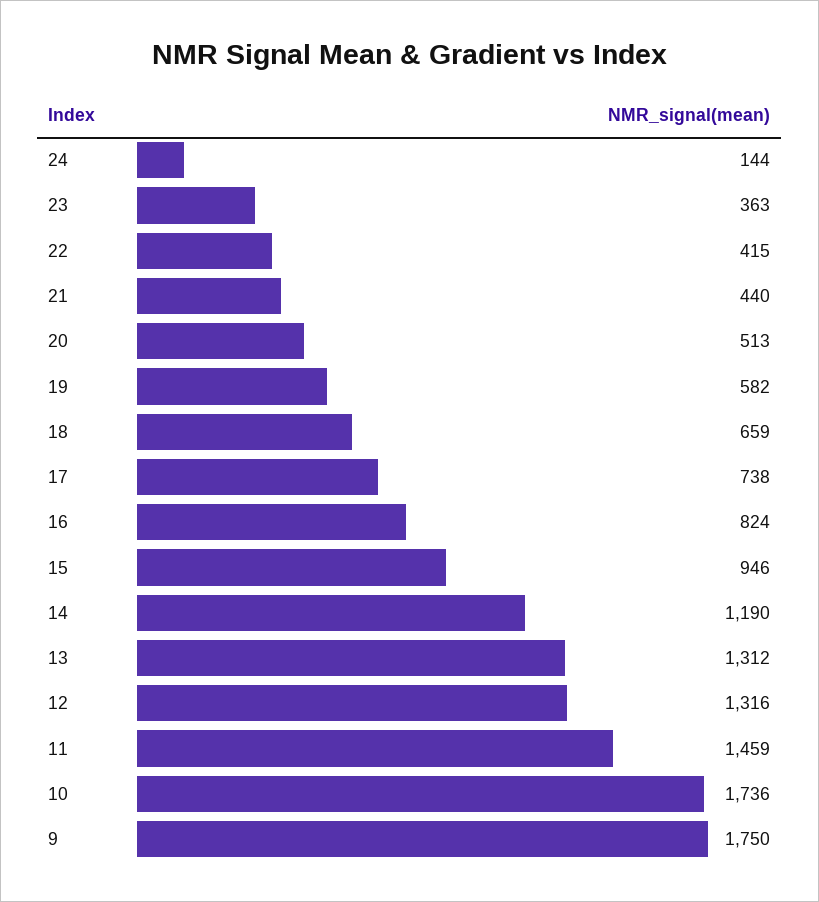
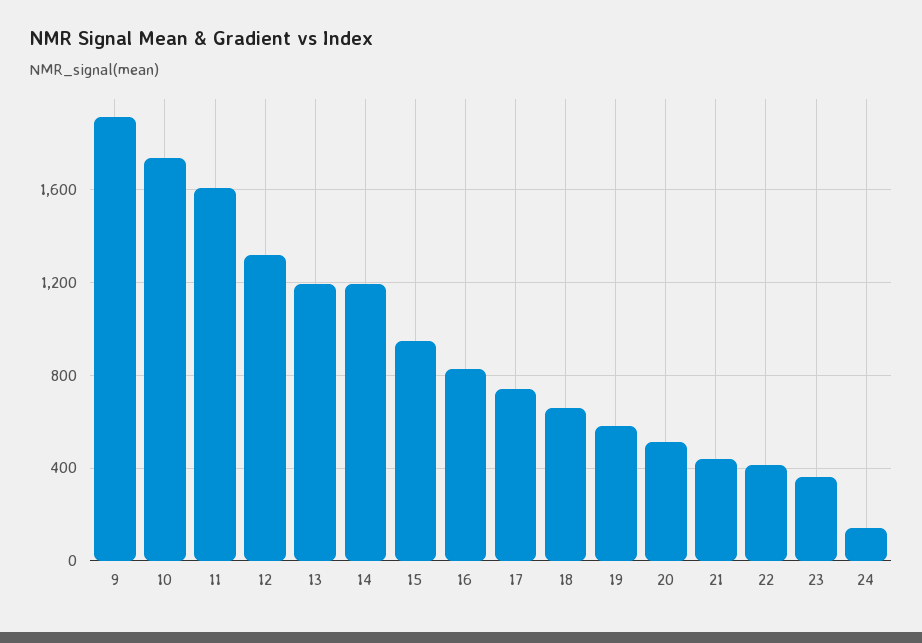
  {
    "24": 144,
    "23": 363,
    "22": 415,
    "21": 440,
    "20": 513,
    "19": 582,
    "18": 659,
    "17": 738,
    "16": 824,
    "15": 946,
    "14": 1190,
-   "13": 1312,
+   "13": 1200,
    "12": 1316,
-   "11": 1459,
+   "11": 1600,
    "10": 1736,
-   "9": 1750
+   "9": 1900
  }

